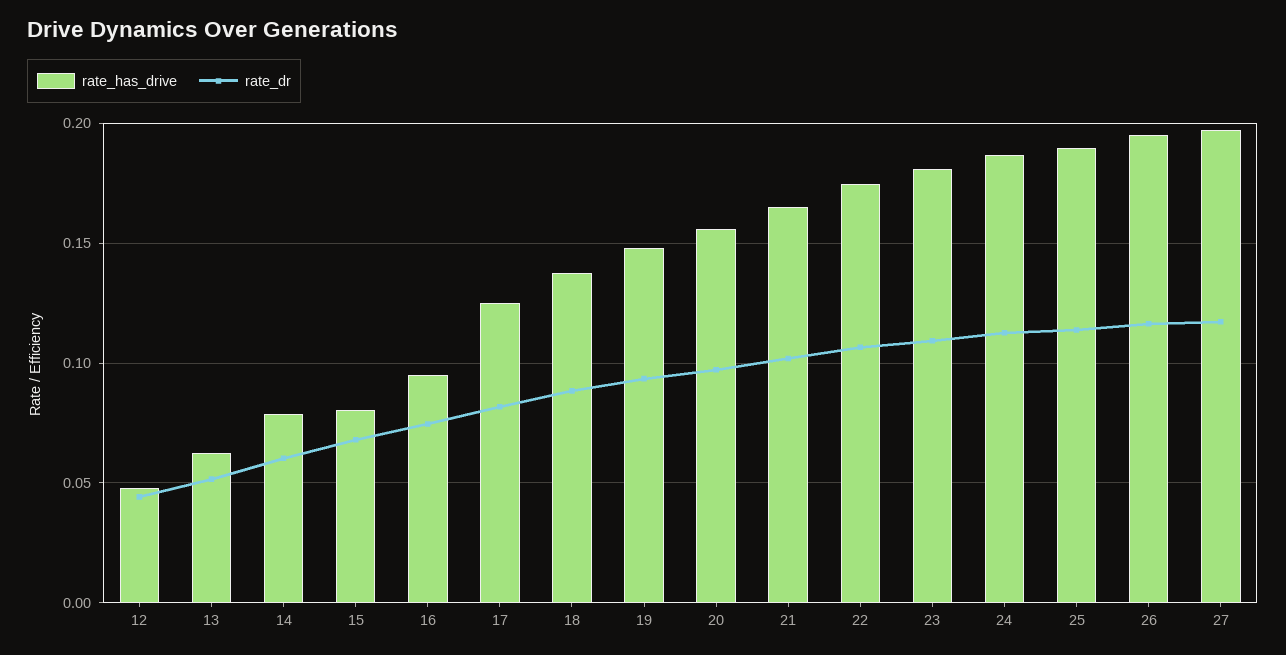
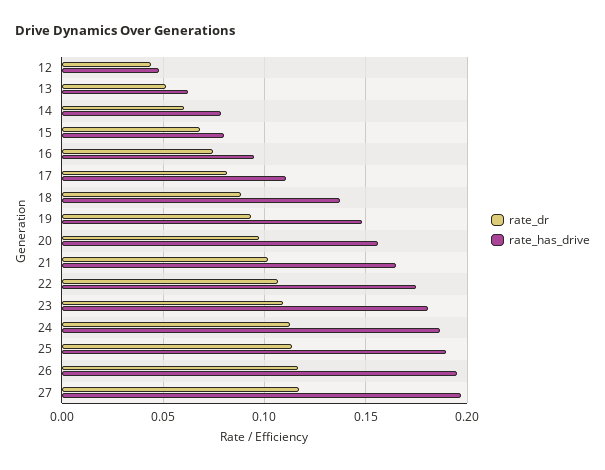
  {
    "rate_has_drive": {
      "12": 0.05,
      "13": 0.06,
      "14": 0.08,
      "15": 0.08,
      "16": 0.095,
-     "17": 0.125,
+     "17": 0.11,
      "18": 0.14,
      "19": 0.15,
      "20": 0.155,
      "21": 0.165,
      "22": 0.175,
      "23": 0.18,
      "24": 0.185,
      "25": 0.19,
      "26": 0.195,
      "27": 0.195
    },
    "rate_dr": {
      "12": 0.045,
      "13": 0.05,
      "14": 0.06,
      "15": 0.07,
      "16": 0.075,
      "17": 0.08,
      "18": 0.09,
      "19": 0.095,
      "20": 0.095,
      "21": 0.1,
      "22": 0.105,
      "23": 0.11,
      "24": 0.115,
      "25": 0.115,
      "26": 0.115,
      "27": 0.115
    }
  }

